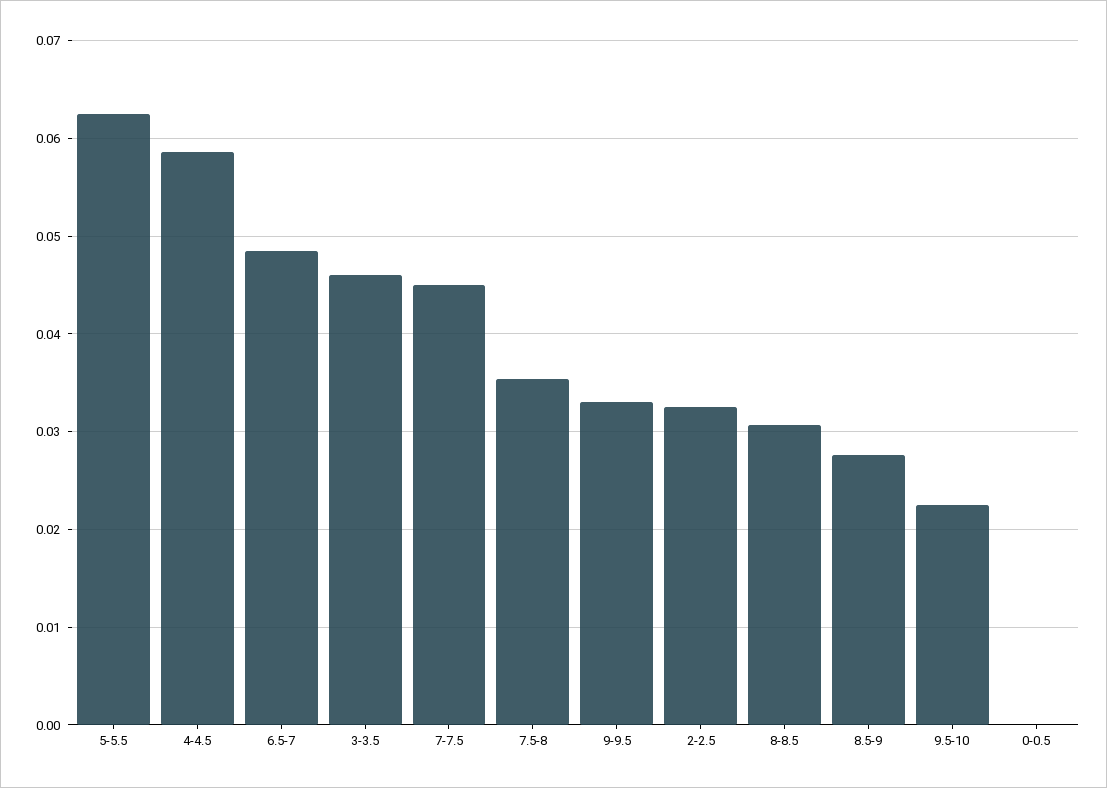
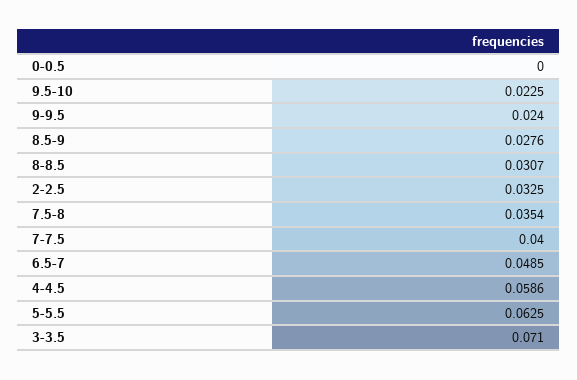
  {
    "5-5.5": 0.0625,
    "4-4.5": 0.0586,
    "6.5-7": 0.0485,
-   "3-3.5": 0.046,
+   "3-3.5": 0.071,
-   "7-7.5": 0.045,
+   "7-7.5": 0.04,
    "7.5-8": 0.0354,
-   "9-9.5": 0.033,
+   "9-9.5": 0.024,
    "2-2.5": 0.0325,
    "8-8.5": 0.0307,
    "8.5-9": 0.0276,
    "9.5-10": 0.0225,
    "0-0.5": 0
  }

